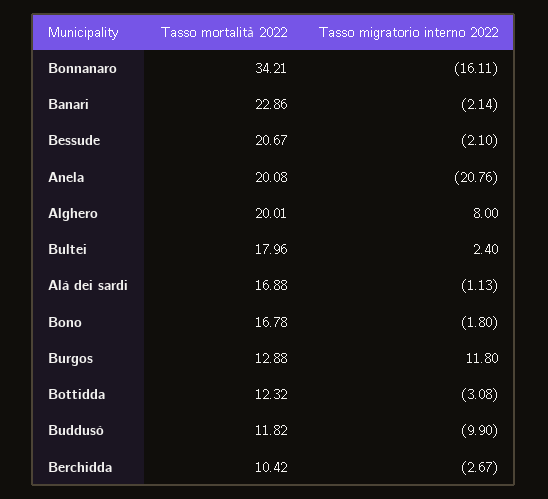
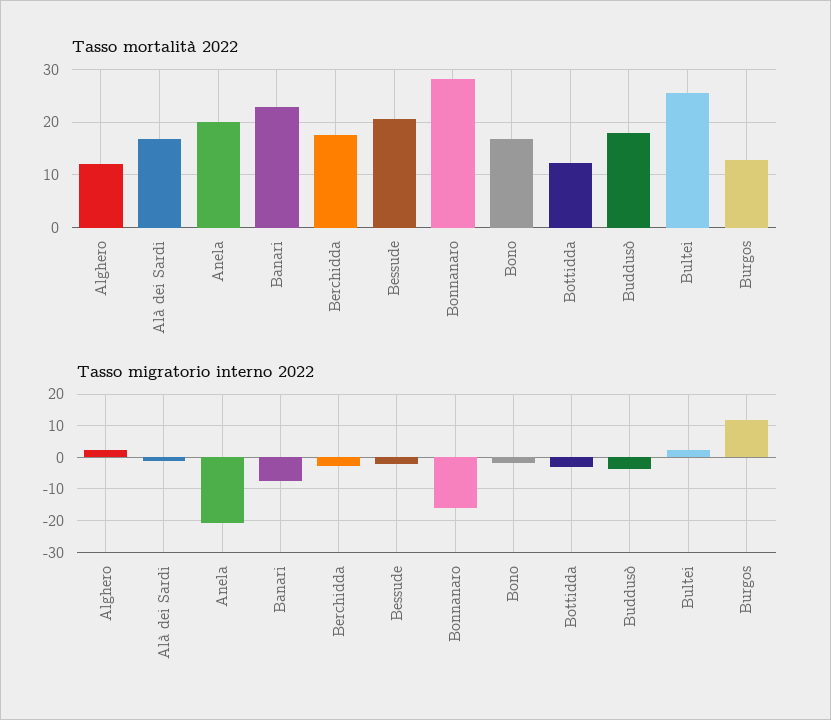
  {
    "Tasso mortalità 2022": {
-     "Bonnanaro": 34.21,
+     "Bonnanaro": 28,
      "Banari": 22.86,
      "Bessude": 20.67,
      "Anela": 20.08,
-     "Alghero": 20.01,
+     "Alghero": 12,
-     "Bultei": 17.96,
+     "Bultei": 26,
      "Alà dei sardi": 16.88,
      "Bono": 16.78,
      "Burgos": 12.88,
      "Bottidda": 12.32,
-     "Buddusò": 11.82,
+     "Buddusò": 18,
-     "Berchidda": 10.42
+     "Berchidda": 18
    },
    "Tasso migratorio interno 2022": {
      "Bonnanaro": -16.11,
-     "Banari": -2.14,
+     "Banari": -8,
      "Bessude": -2.1,
      "Anela": -20.76,
-     "Alghero": 8,
+     "Alghero": 2,
      "Bultei": 2.4,
      "Alà dei sardi": -1.13,
      "Bono": -1.8,
      "Burgos": 11.8,
      "Bottidda": -3.08,
-     "Buddusò": -9.9,
+     "Buddusò": -4,
      "Berchidda": -2.67
    }
  }

